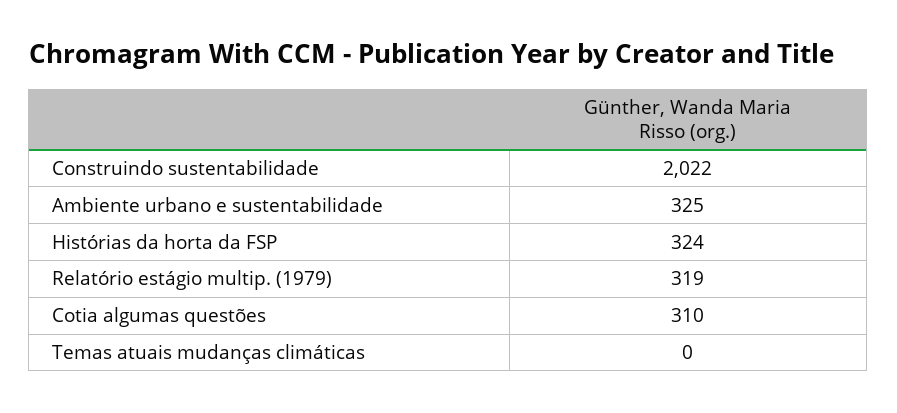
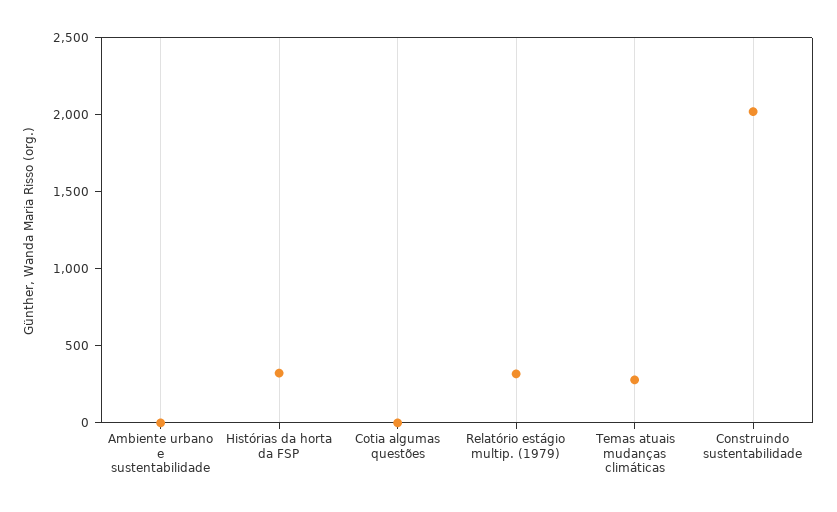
  {
    "Construindo sustentabilidade": 2022,
-   "Ambiente urbano e sustentabilidade": 325,
+   "Ambiente urbano e sustentabilidade": 0,
    "Histórias da horta da FSP": 324,
    "Relatório estágio multip. (1979)": 319,
-   "Cotia algumas questões": 310,
+   "Cotia algumas questões": 0,
-   "Temas atuais mudanças climáticas": 0
+   "Temas atuais mudanças climáticas": 300
  }

